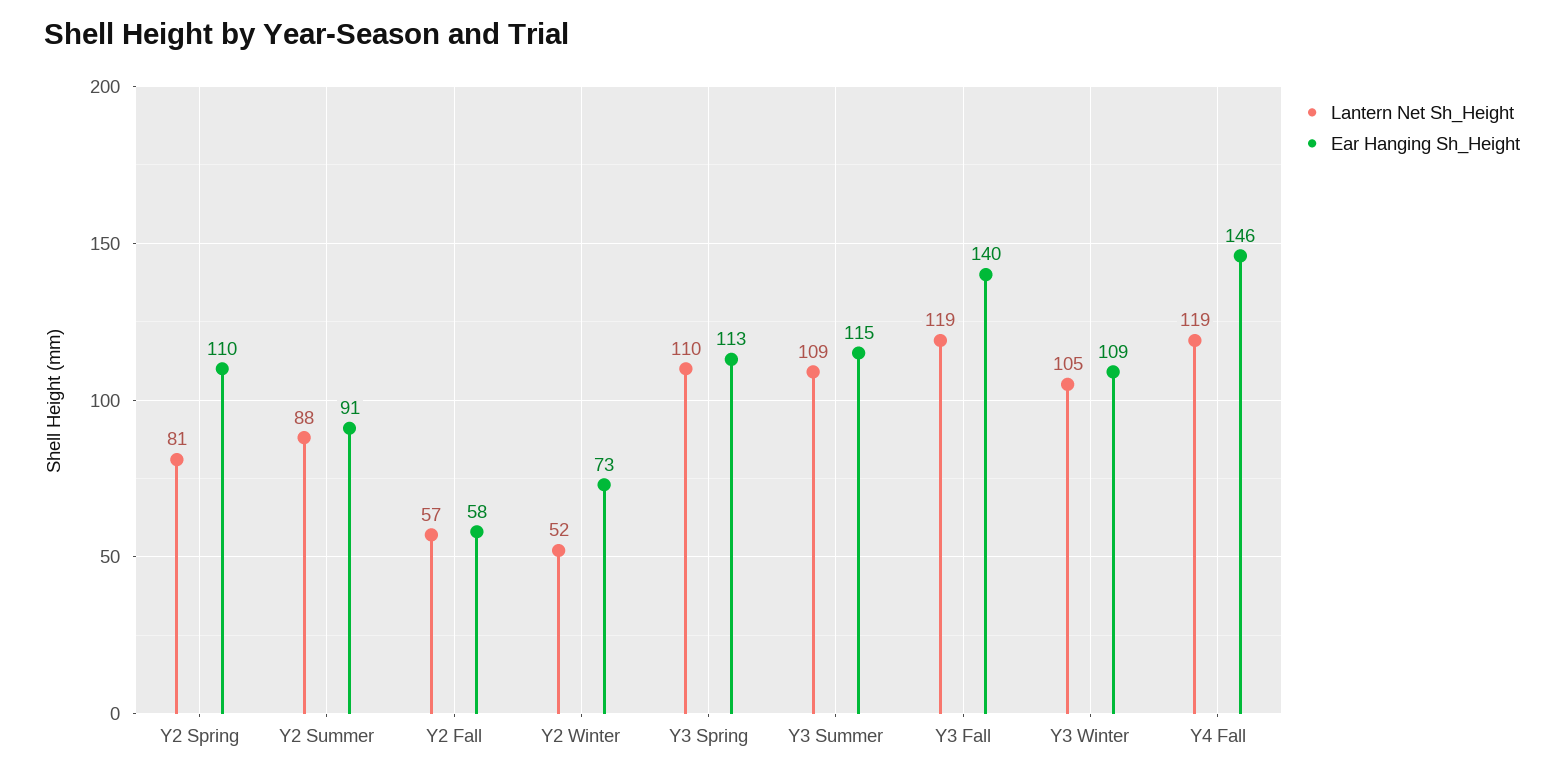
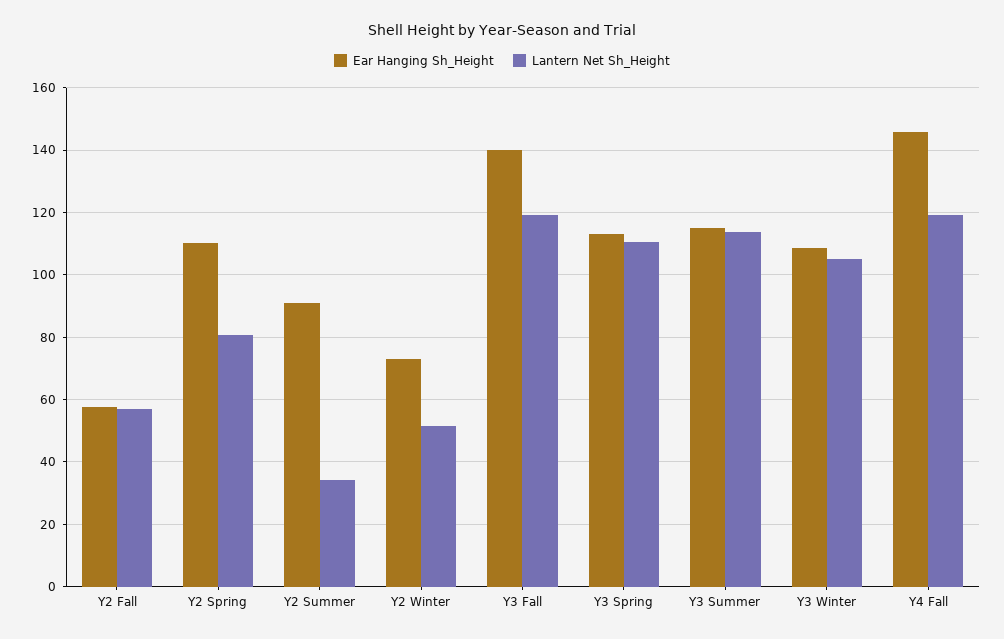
  {
    "Lantern Net Sh_Height": {
      "Y2 Spring": 81,
-     "Y2 Summer": 88,
+     "Y2 Summer": 34,
      "Y2 Fall": 57,
      "Y2 Winter": 52,
      "Y3 Spring": 110,
-     "Y3 Summer": 109,
+     "Y3 Summer": 114,
      "Y3 Fall": 119,
      "Y3 Winter": 105,
      "Y4 Fall": 119
    },
    "Ear Hanging Sh_Height": {
      "Y2 Spring": 110,
      "Y2 Summer": 91,
      "Y2 Fall": 58,
      "Y2 Winter": 73,
      "Y3 Spring": 113,
      "Y3 Summer": 115,
      "Y3 Fall": 140,
      "Y3 Winter": 109,
      "Y4 Fall": 146
    }
  }

